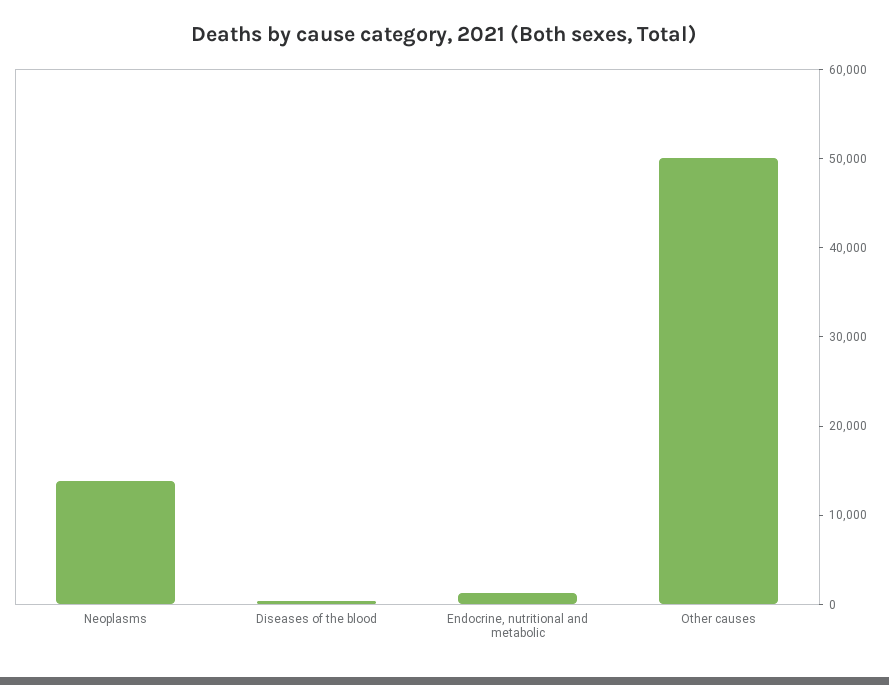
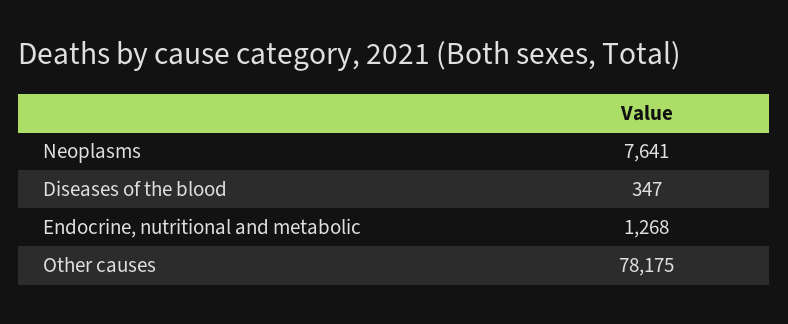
  {
-   "Neoplasms": 14000,
+   "Neoplasms": 7641,
    "Diseases of the blood": 347,
    "Endocrine, nutritional and metabolic": 1268,
-   "Other causes": 50000
+   "Other causes": 78175
  }

